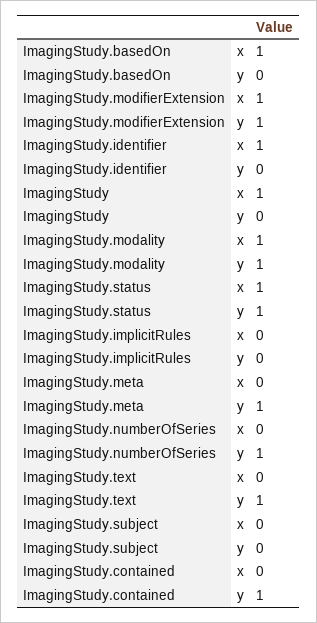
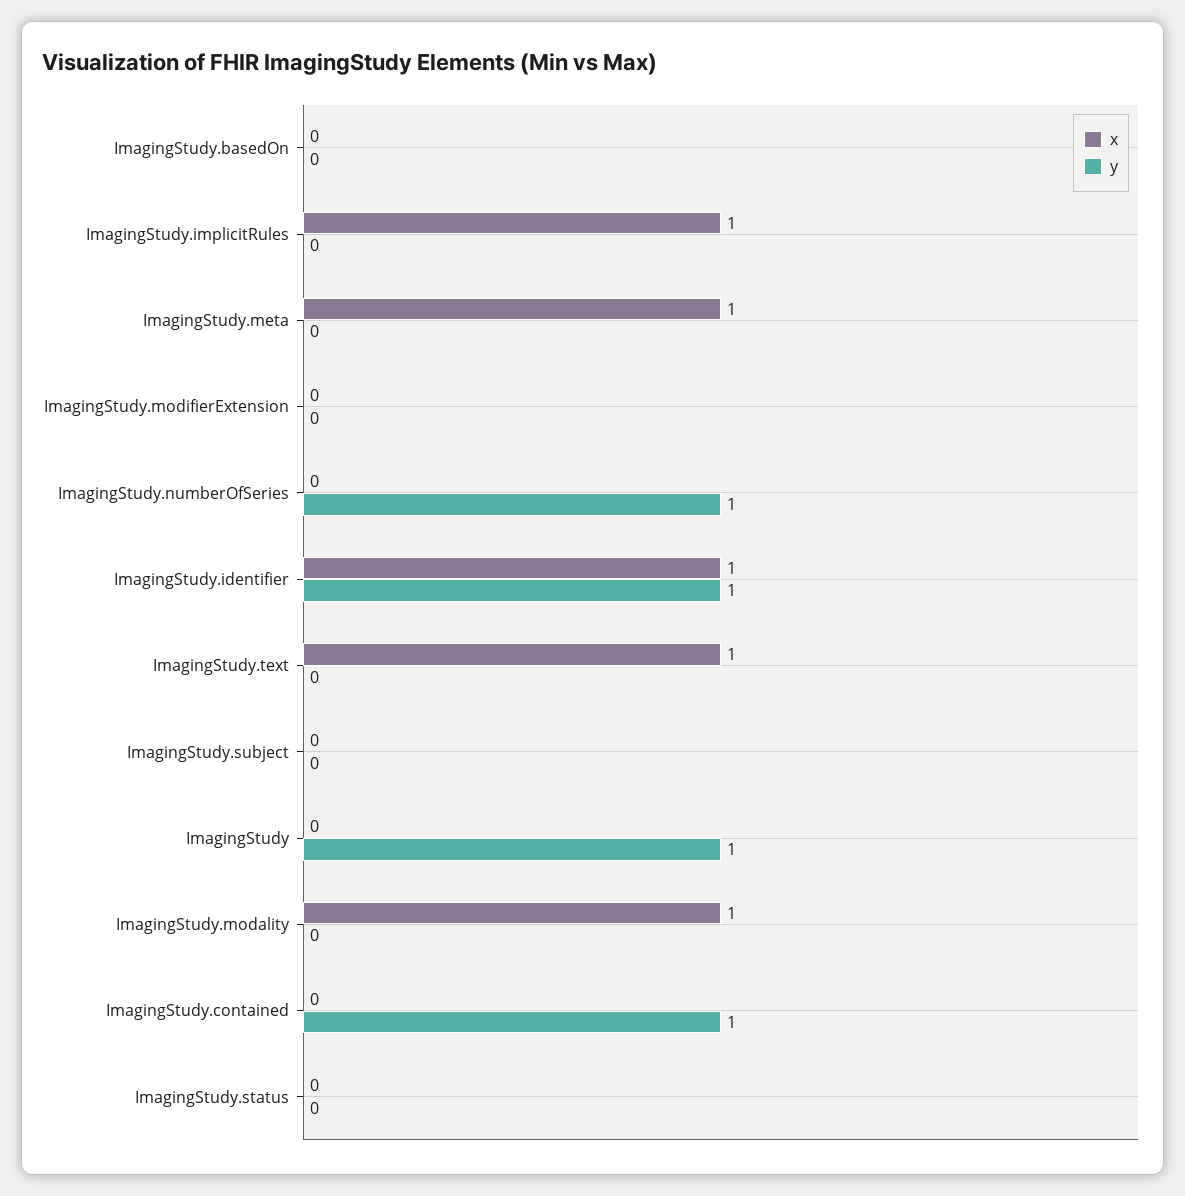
  {
    "x": {
-     "ImagingStudy.basedOn": 1,
+     "ImagingStudy.basedOn": 0,
-     "ImagingStudy.modifierExtension": 1,
+     "ImagingStudy.modifierExtension": 0,
      "ImagingStudy.identifier": 1,
-     "ImagingStudy": 1,
+     "ImagingStudy": 0,
      "ImagingStudy.modality": 1,
-     "ImagingStudy.status": 1,
+     "ImagingStudy.status": 0,
-     "ImagingStudy.implicitRules": 0,
+     "ImagingStudy.implicitRules": 1,
-     "ImagingStudy.meta": 0,
+     "ImagingStudy.meta": 1,
      "ImagingStudy.numberOfSeries": 0,
-     "ImagingStudy.text": 0,
+     "ImagingStudy.text": 1,
      "ImagingStudy.subject": 0,
      "ImagingStudy.contained": 0
    },
    "y": {
      "ImagingStudy.basedOn": 0,
-     "ImagingStudy.modifierExtension": 1,
+     "ImagingStudy.modifierExtension": 0,
-     "ImagingStudy.identifier": 0,
+     "ImagingStudy.identifier": 1,
-     "ImagingStudy": 0,
+     "ImagingStudy": 1,
-     "ImagingStudy.modality": 1,
+     "ImagingStudy.modality": 0,
-     "ImagingStudy.status": 1,
+     "ImagingStudy.status": 0,
      "ImagingStudy.implicitRules": 0,
-     "ImagingStudy.meta": 1,
+     "ImagingStudy.meta": 0,
      "ImagingStudy.numberOfSeries": 1,
-     "ImagingStudy.text": 1,
+     "ImagingStudy.text": 0,
      "ImagingStudy.subject": 0,
      "ImagingStudy.contained": 1
    }
  }

